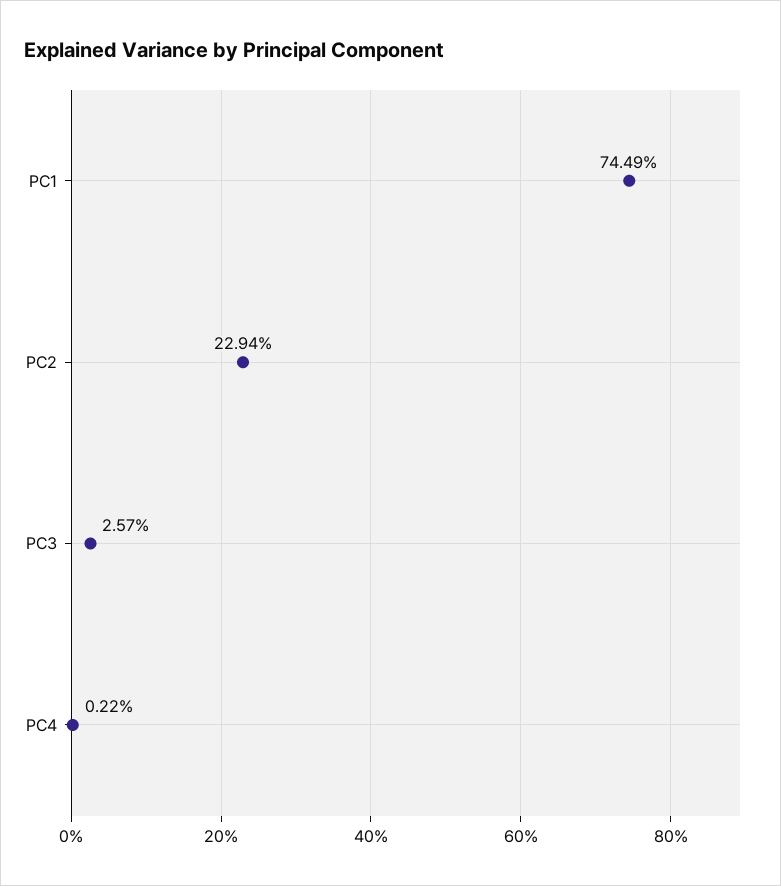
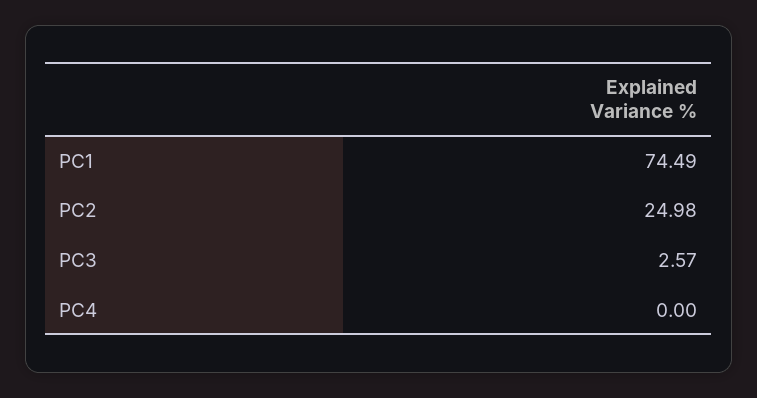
  {
    "PC1": 74.49,
-   "PC2": 22.94,
+   "PC2": 24.98,
    "PC3": 2.57,
-   "PC4": 0.22
+   "PC4": 0
  }

